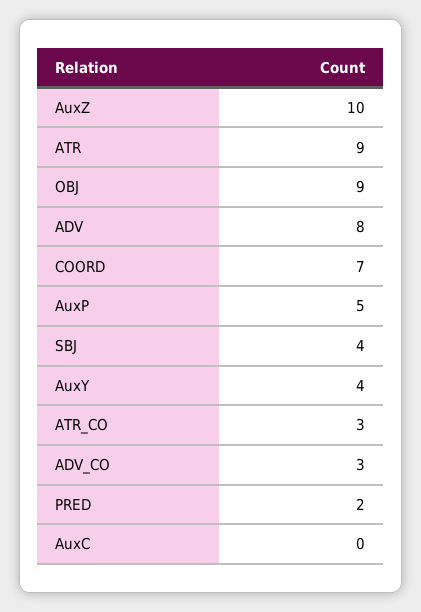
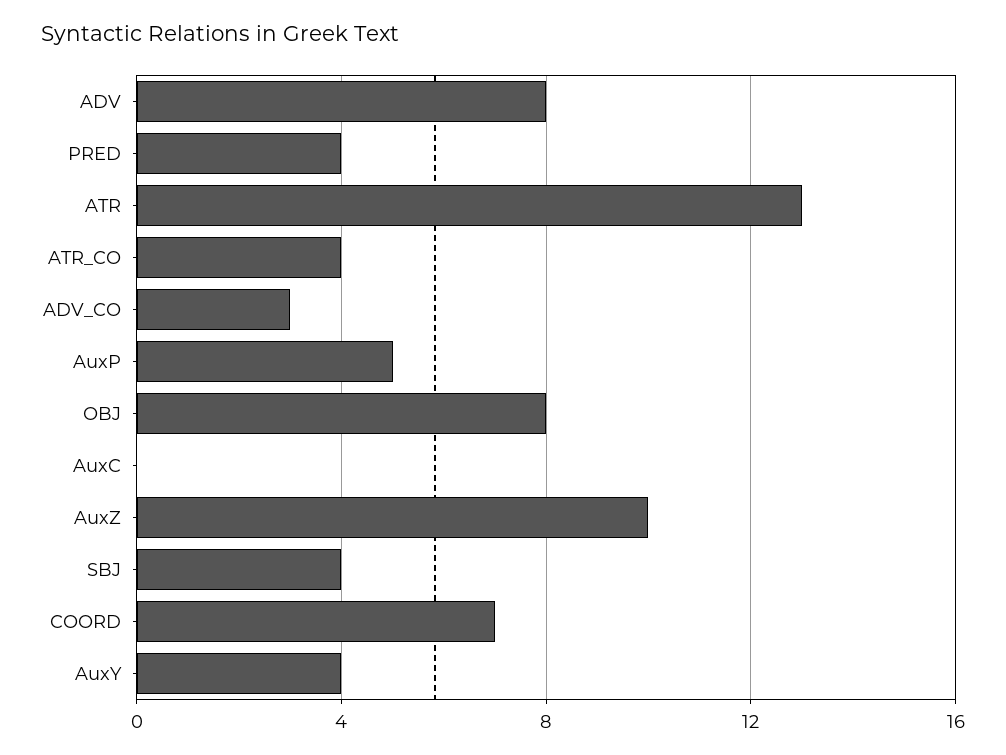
  {
    "AuxZ": 10,
-   "ATR": 9,
+   "ATR": 13,
-   "OBJ": 9,
+   "OBJ": 8,
    "ADV": 8,
    "COORD": 7,
    "AuxP": 5,
    "SBJ": 4,
    "AuxY": 4,
-   "ATR_CO": 3,
+   "ATR_CO": 4,
    "ADV_CO": 3,
-   "PRED": 2,
+   "PRED": 4,
    "AuxC": 0
  }

